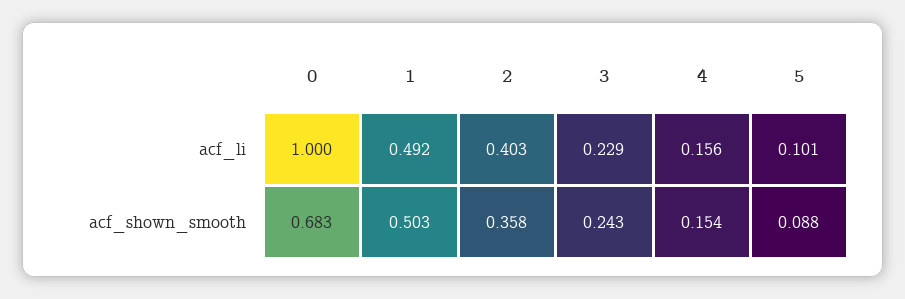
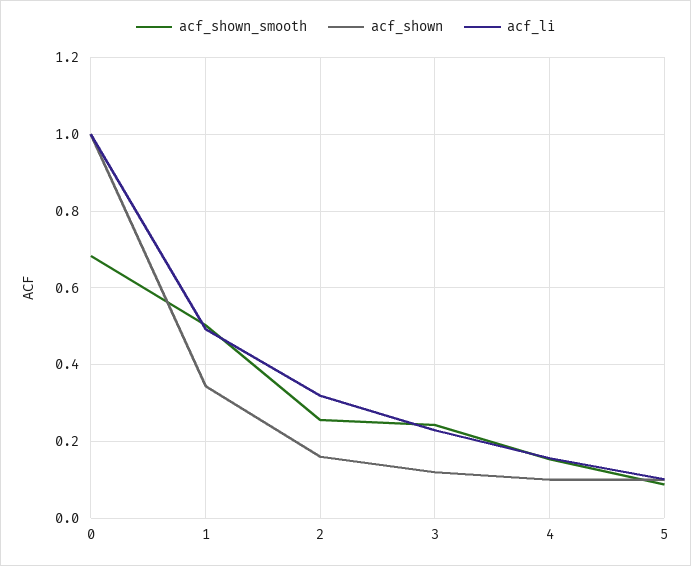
  {
    "acf_li": {
      "0": 1,
      "1": 0.492,
-     "2": 0.403,
+     "2": 0.32,
      "3": 0.229,
      "4": 0.156,
      "5": 0.101
    },
    "acf_shown_smooth": {
      "0": 0.683,
      "1": 0.503,
-     "2": 0.358,
+     "2": 0.26,
      "3": 0.243,
      "4": 0.154,
      "5": 0.088
-   }
+   },
+   "acf_shown": {
+     "0": 1,
+     "1": 0.34,
+     "2": 0.16,
+     "3": 0.12,
+     "4": 0.1,
+     "5": 0.1
+   }
  }

